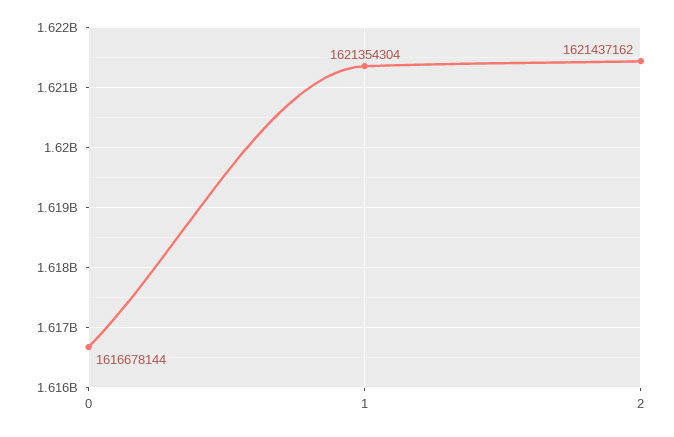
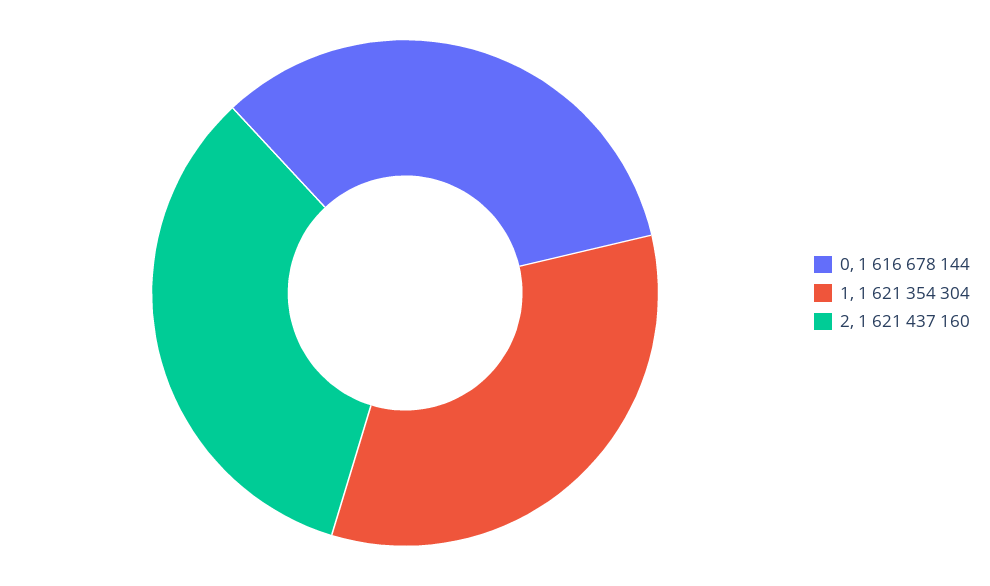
  {
    "0": 1616678144,
    "1": 1621354304,
-   "2": 1621437162
+   "2": 1621437160
  }

